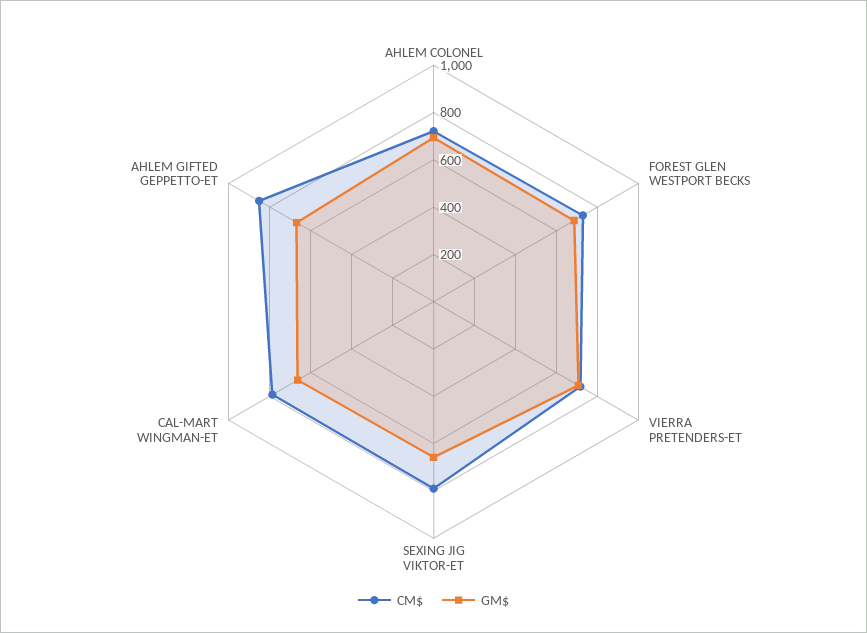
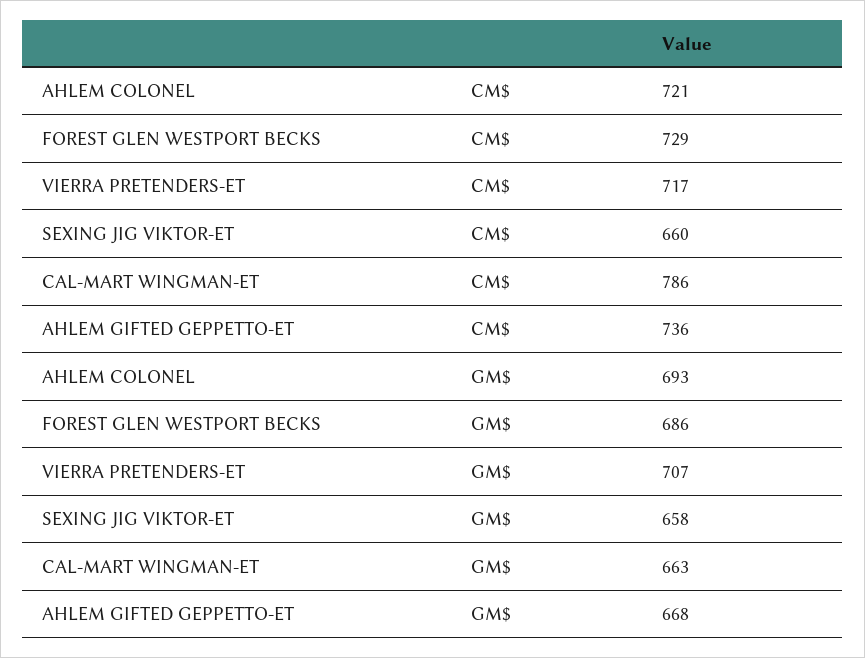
  {
    "CM$": {
      "AHLEM COLONEL": 721,
      "FOREST GLEN WESTPORT BECKS": 729,
      "VIERRA PRETENDERS-ET": 717,
-     "SEXING JIG VIKTOR-ET": 800,
+     "SEXING JIG VIKTOR-ET": 660,
      "CAL-MART WINGMAN-ET": 786,
-     "AHLEM GIFTED GEPPETTO-ET": 850
+     "AHLEM GIFTED GEPPETTO-ET": 736
    },
    "GM$": {
      "AHLEM COLONEL": 693,
      "FOREST GLEN WESTPORT BECKS": 686,
      "VIERRA PRETENDERS-ET": 707,
      "SEXING JIG VIKTOR-ET": 658,
      "CAL-MART WINGMAN-ET": 663,
      "AHLEM GIFTED GEPPETTO-ET": 668
    }
  }

